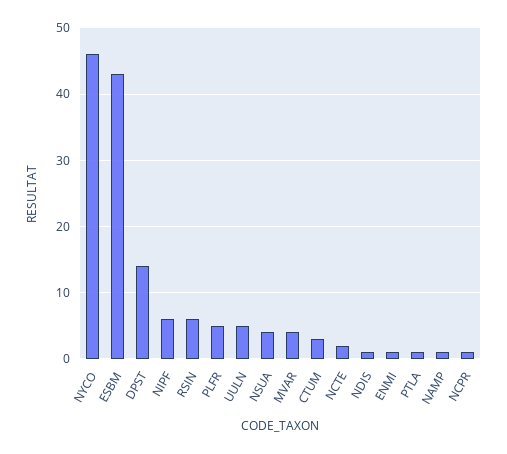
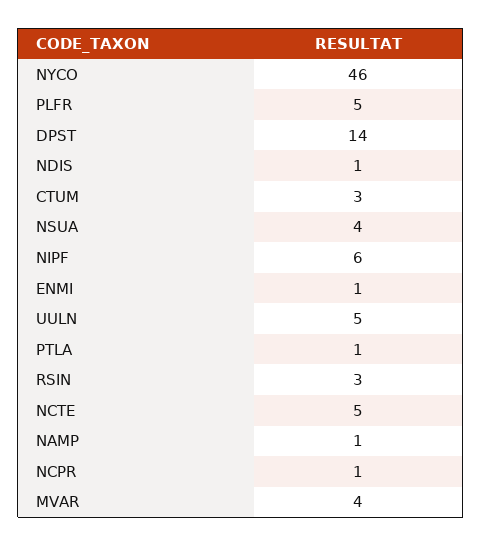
  {
    "NYCO": 46,
-   "ESBM": 43,
    "DPST": 14,
    "NIPF": 6,
-   "RSIN": 6,
+   "RSIN": 3,
    "PLFR": 5,
    "UULN": 5,
    "NSUA": 4,
    "MVAR": 4,
    "CTUM": 3,
-   "NCTE": 2,
+   "NCTE": 5,
    "NDIS": 1,
    "ENMI": 1,
    "PTLA": 1,
    "NAMP": 1,
    "NCPR": 1
  }

